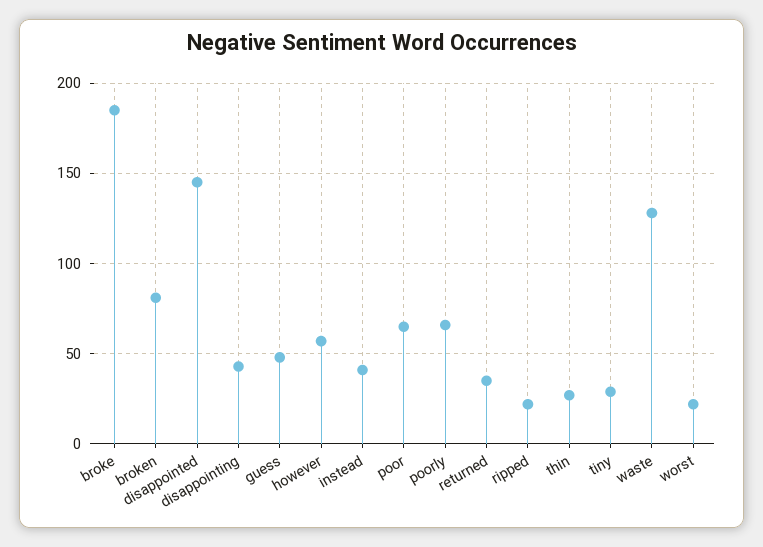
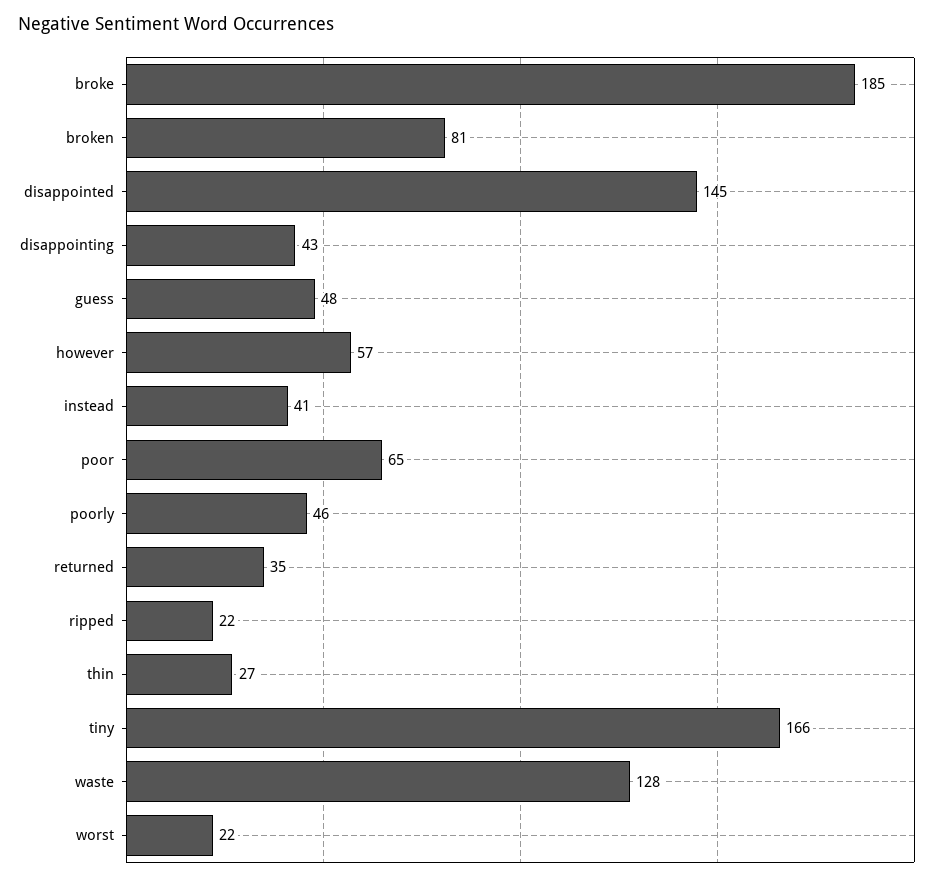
  {
    "broke": 185,
    "broken": 81,
    "disappointed": 145,
    "disappointing": 43,
    "guess": 48,
    "however": 57,
    "instead": 41,
    "poor": 65,
-   "poorly": 65,
+   "poorly": 46,
    "returned": 35,
    "ripped": 22,
    "thin": 27,
-   "tiny": 30,
+   "tiny": 166,
    "waste": 128,
    "worst": 22
  }

